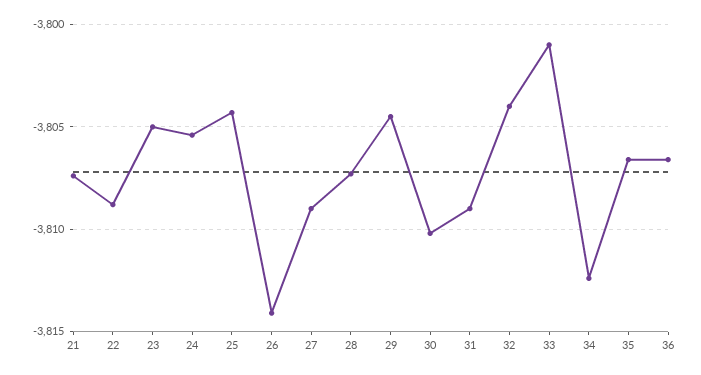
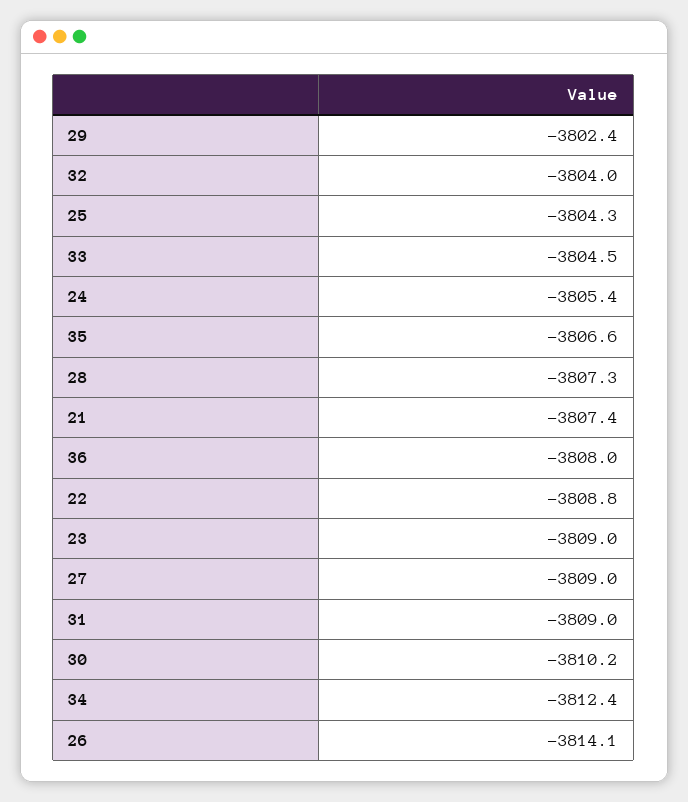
  {
    "21": -3807.4,
    "22": -3808.8,
-   "23": -3805,
+   "23": -3809,
    "24": -3805.4,
    "25": -3804.3,
    "26": -3814.1,
    "27": -3809,
    "28": -3807.3,
-   "29": -3804.5,
+   "29": -3802.4,
    "30": -3810.2,
    "31": -3809,
    "32": -3804,
-   "33": -3801,
+   "33": -3804.5,
    "34": -3812.4,
    "35": -3806.6,
-   "36": -3806.5
+   "36": -3808
  }

